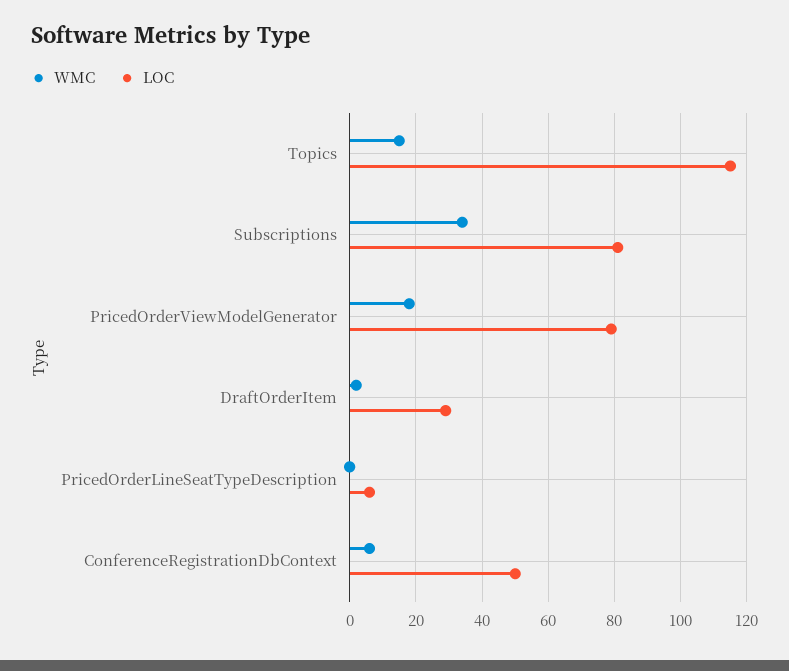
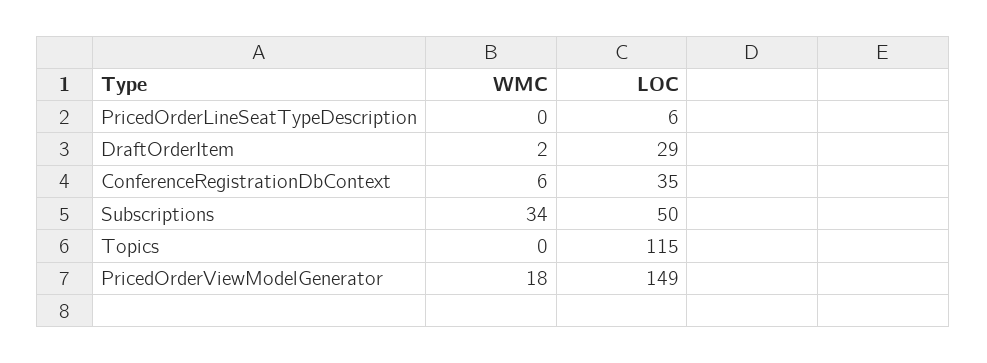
  {
    "WMC": {
-     "Topics": 15,
+     "Topics": 0,
      "Subscriptions": 34,
      "PricedOrderViewModelGenerator": 18,
      "DraftOrderItem": 2,
      "PricedOrderLineSeatTypeDescription": 0,
      "ConferenceRegistrationDbContext": 6
    },
    "LOC": {
      "Topics": 115,
-     "Subscriptions": 80,
+     "Subscriptions": 50,
-     "PricedOrderViewModelGenerator": 80,
+     "PricedOrderViewModelGenerator": 149,
      "DraftOrderItem": 29,
      "PricedOrderLineSeatTypeDescription": 6,
-     "ConferenceRegistrationDbContext": 50
+     "ConferenceRegistrationDbContext": 35
    }
  }

